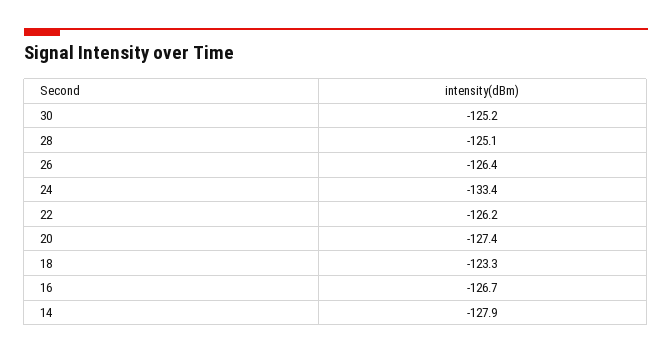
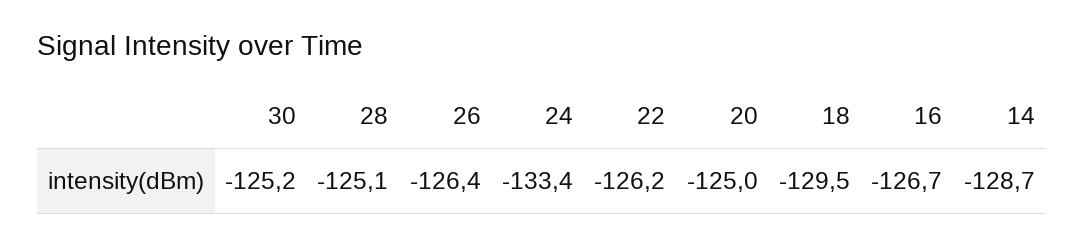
  {
    "30": -125.2,
    "28": -125.1,
    "26": -126.4,
    "24": -133.4,
    "22": -126.2,
-   "20": -127.4,
+   "20": -125,
-   "18": -123.3,
+   "18": -129.5,
    "16": -126.7,
-   "14": -127.9
+   "14": -128.7
  }

